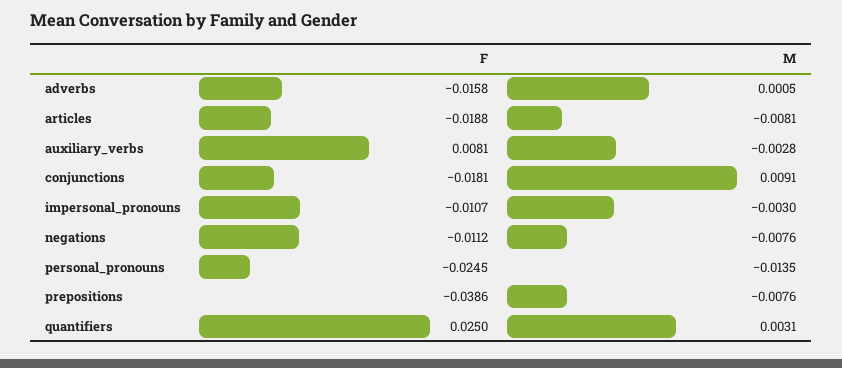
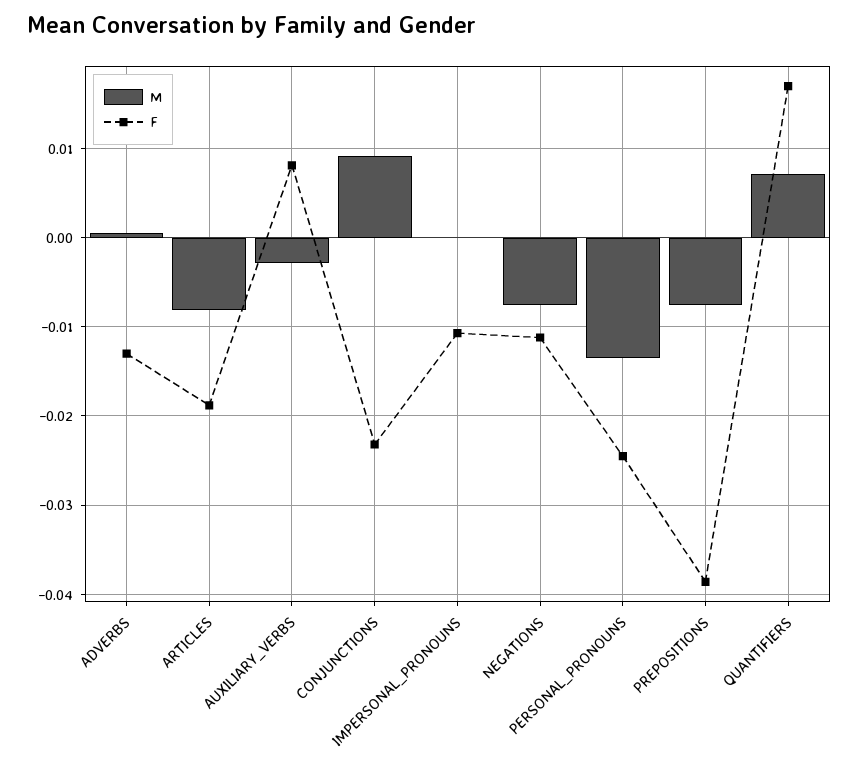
  {
    "F": {
-     "adverbs": -0.0158,
+     "adverbs": -0.013,
      "articles": -0.0188,
      "auxiliary_verbs": 0.0081,
-     "conjunctions": -0.0181,
+     "conjunctions": -0.023,
      "impersonal_pronouns": -0.0107,
      "negations": -0.0112,
      "personal_pronouns": -0.0245,
      "prepositions": -0.0386,
-     "quantifiers": 0.025
+     "quantifiers": 0.017
    },
    "M": {
      "adverbs": 0.0005,
      "articles": -0.0081,
      "auxiliary_verbs": -0.0028,
      "conjunctions": 0.0091,
-     "impersonal_pronouns": -0.003,
+     "impersonal_pronouns": 0,
      "negations": -0.0076,
      "personal_pronouns": -0.0135,
      "prepositions": -0.0076,
-     "quantifiers": 0.0031
+     "quantifiers": 0.007
    }
  }

